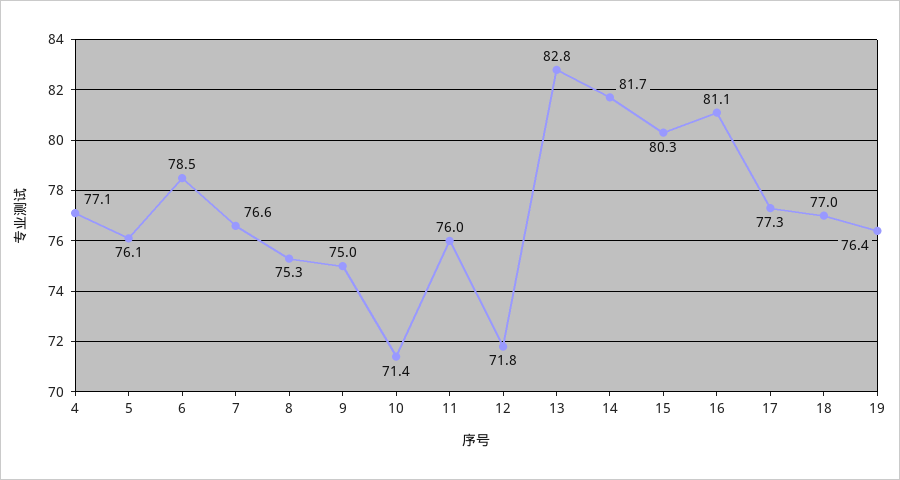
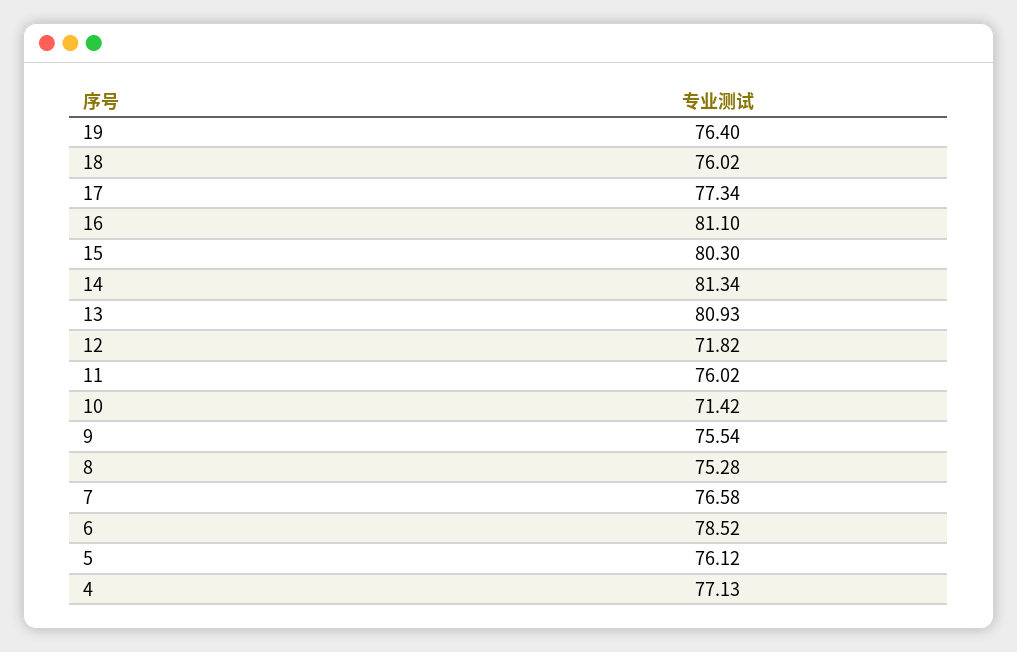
  {
    "4": 77.13,
    "5": 76.12,
    "6": 78.52,
    "7": 76.58,
    "8": 75.28,
-   "9": 75,
+   "9": 75.54,
    "10": 71.42,
    "11": 76.02,
    "12": 71.82,
-   "13": 82.8,
+   "13": 80.93,
-   "14": 81.7,
+   "14": 81.34,
    "15": 80.3,
    "16": 81.1,
    "17": 77.34,
-   "18": 77,
+   "18": 76.02,
    "19": 76.4
  }

